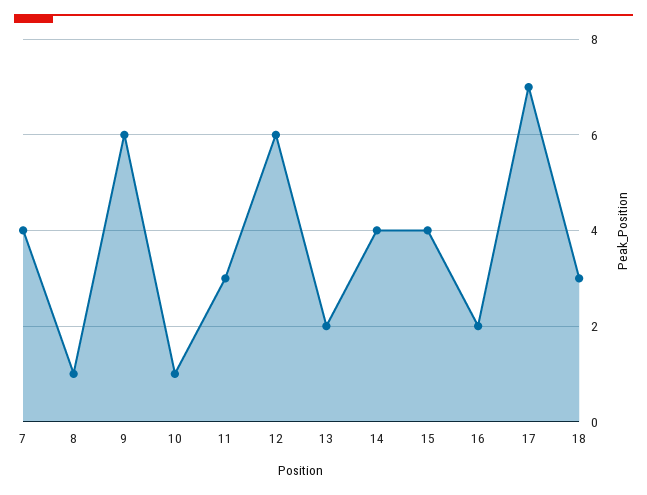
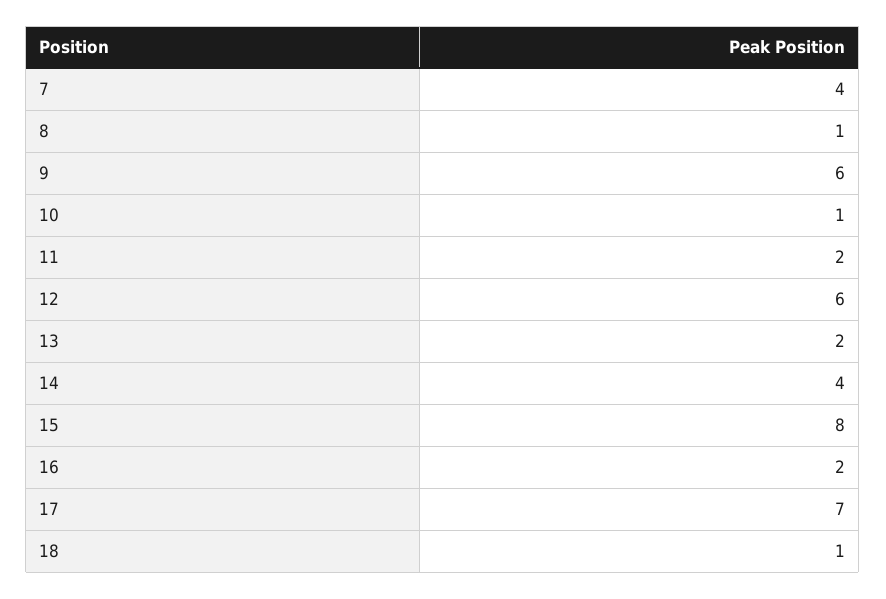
  {
    "7": 4,
    "8": 1,
    "9": 6,
    "10": 1,
-   "11": 3,
+   "11": 2,
    "12": 6,
    "13": 2,
    "14": 4,
-   "15": 4,
+   "15": 8,
    "16": 2,
    "17": 7,
-   "18": 3
+   "18": 1
  }

